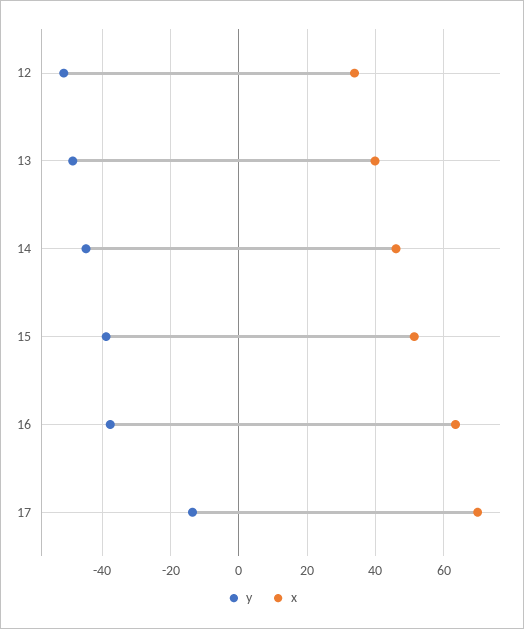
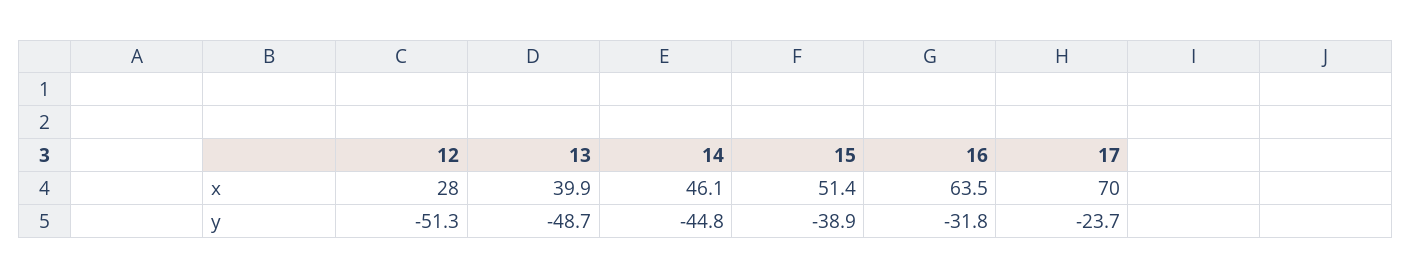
  {
    "y": {
      "12": -51.3,
      "13": -48.7,
      "14": -44.8,
      "15": -38.9,
-     "16": -38,
+     "16": -31.8,
-     "17": -14
+     "17": -23.7
    },
    "x": {
-     "12": 34,
+     "12": 28,
      "13": 39.9,
      "14": 46.1,
      "15": 51.4,
      "16": 63.5,
      "17": 70
    }
  }

